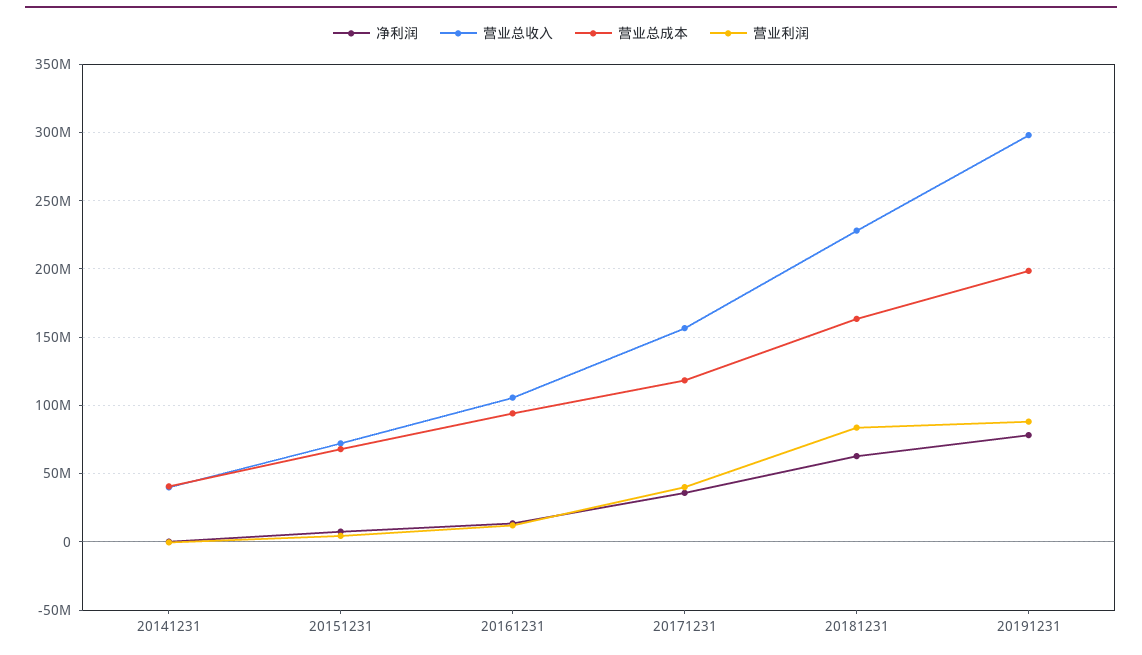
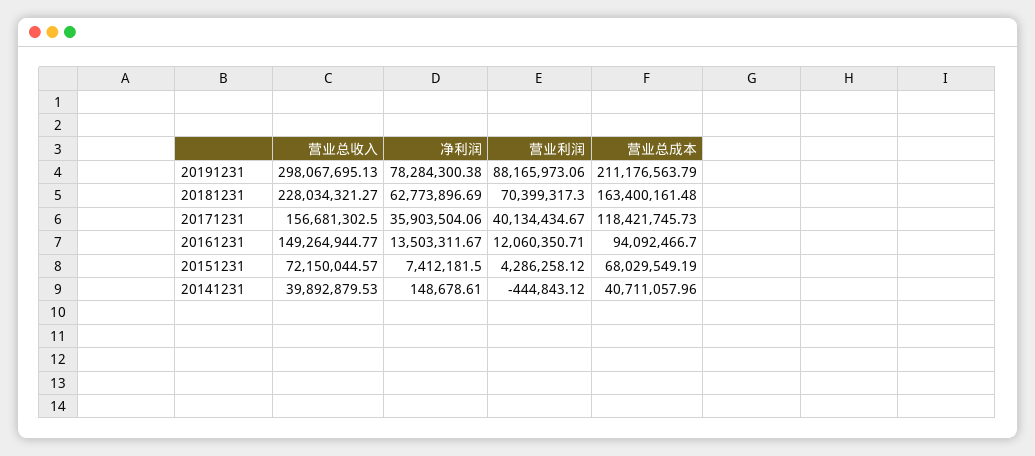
  {
    "净利润": {
      "20141231": 148678.61,
      "20151231": 7412181.5,
      "20161231": 13503311.67,
      "20171231": 35903504.06,
      "20181231": 62773896.69,
      "20191231": 78284300.38
    },
    "营业总收入": {
      "20141231": 39892879.53,
      "20151231": 72150044.57,
-     "20161231": 105000000,
+     "20161231": 149264944.77,
      "20171231": 156681302.5,
      "20181231": 228034321.27,
      "20191231": 298067695.13
    },
    "营业总成本": {
      "20141231": 40711057.96,
      "20151231": 68029549.19,
      "20161231": 94092466.7,
      "20171231": 118421745.73,
      "20181231": 163400161.48,
-     "20191231": 200000000
+     "20191231": 211176563.79
    },
    "营业利润": {
      "20141231": -444843.12,
      "20151231": 4286258.12,
      "20161231": 12060350.71,
      "20171231": 40134434.67,
-     "20181231": 85000000,
+     "20181231": 70399317.3,
      "20191231": 88165973.06
    }
  }

